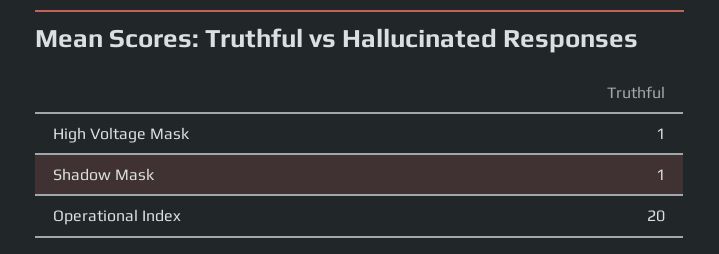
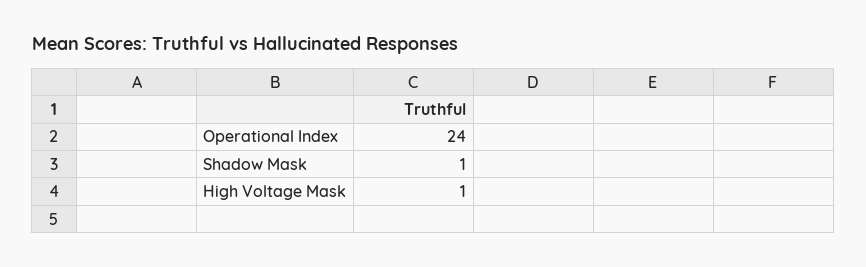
  {
    "High Voltage Mask": 1,
    "Shadow Mask": 1,
-   "Operational Index": 20
+   "Operational Index": 24
  }

